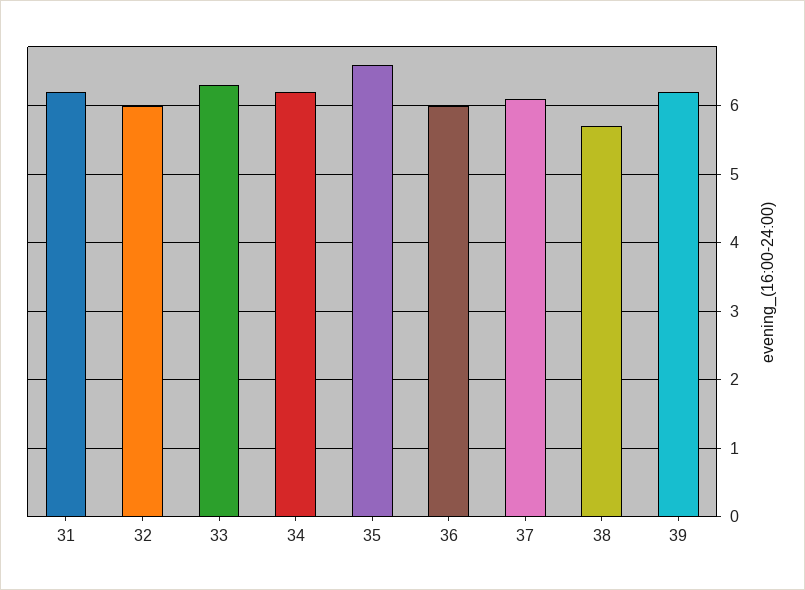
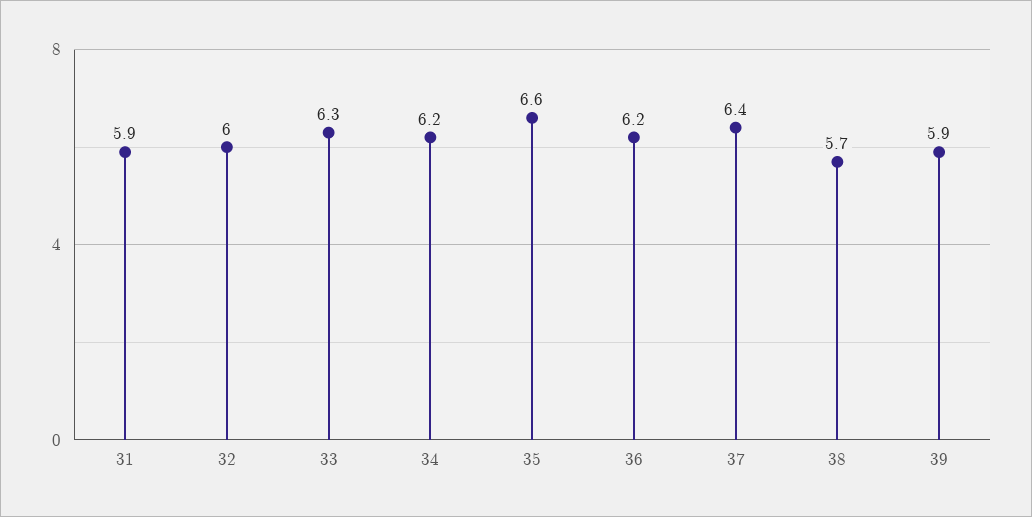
  {
-   "31": 6.2,
+   "31": 5.9,
    "32": 6,
    "33": 6.3,
    "34": 6.2,
    "35": 6.6,
-   "36": 6,
+   "36": 6.2,
-   "37": 6.1,
+   "37": 6.4,
    "38": 5.7,
-   "39": 6.2
+   "39": 5.9
  }

